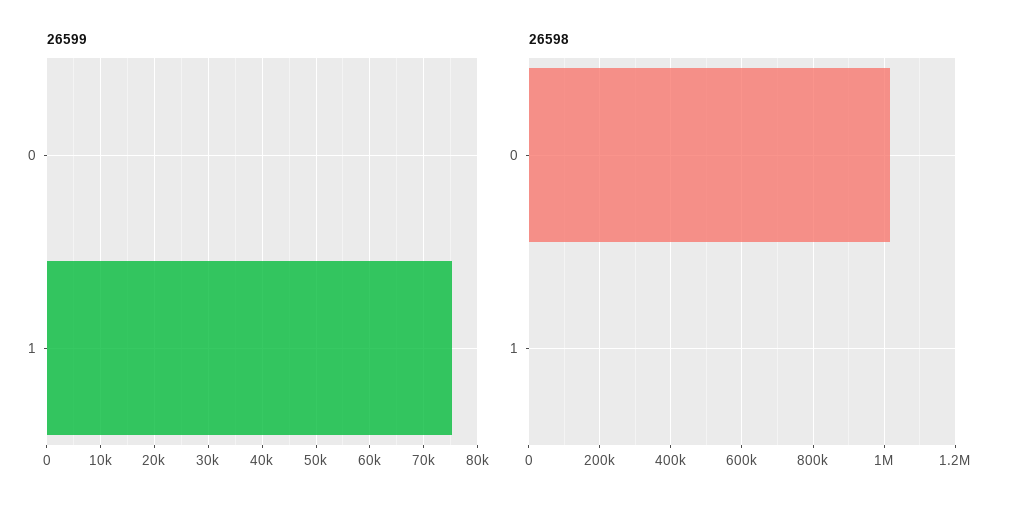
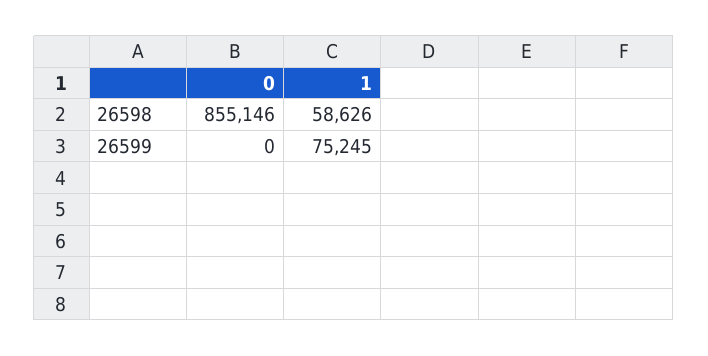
  {
    "26599": {
      "0": 0,
      "1": 75245
    },
    "26598": {
-     "0": 1020000,
+     "0": 855146,
-     "1": 0
+     "1": 58626
    }
  }

